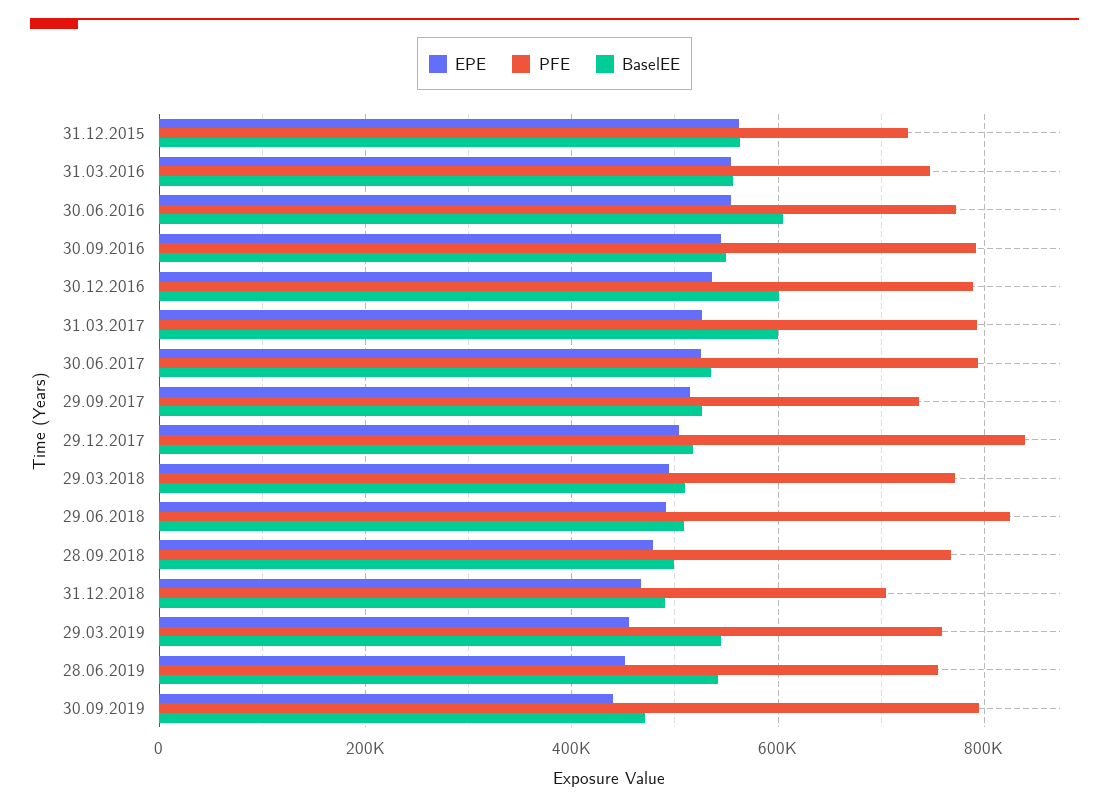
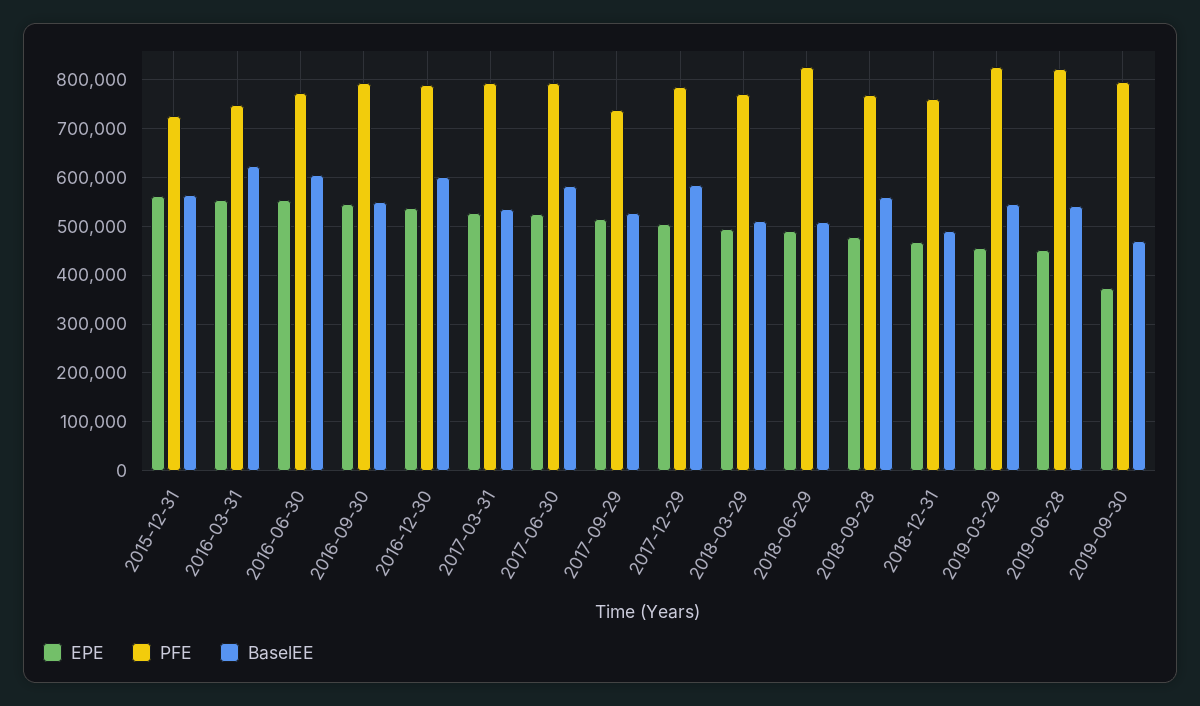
  {
    "EPE": {
      "31.12.2015": 560000,
      "31.03.2016": 560000,
      "30.06.2016": 560000,
      "30.09.2016": 540000,
      "30.12.2016": 540000,
      "31.03.2017": 520000,
      "30.06.2017": 520000,
      "29.09.2017": 520000,
      "29.12.2017": 500000,
      "29.03.2018": 500000,
      "29.06.2018": 500000,
      "28.09.2018": 480000,
      "31.12.2018": 460000,
      "29.03.2019": 460000,
      "28.06.2019": 460000,
-     "30.09.2019": 440000
+     "30.09.2019": 380000
    },
    "PFE": {
      "31.12.2015": 720000,
      "31.03.2016": 740000,
      "30.06.2016": 780000,
      "30.09.2016": 800000,
      "30.12.2016": 780000,
      "31.03.2017": 800000,
      "30.06.2017": 800000,
      "29.09.2017": 740000,
-     "29.12.2017": 840000,
+     "29.12.2017": 780000,
      "29.03.2018": 780000,
      "29.06.2018": 820000,
      "28.09.2018": 760000,
-     "31.12.2018": 700000,
+     "31.12.2018": 760000,
-     "29.03.2019": 760000,
+     "29.03.2019": 820000,
-     "28.06.2019": 760000,
+     "28.06.2019": 820000,
      "30.09.2019": 800000
    },
    "BaselEE": {
      "31.12.2015": 560000,
-     "31.03.2016": 560000,
+     "31.03.2016": 620000,
      "30.06.2016": 600000,
      "30.09.2016": 540000,
      "30.12.2016": 600000,
-     "31.03.2017": 600000,
+     "31.03.2017": 540000,
-     "30.06.2017": 540000,
+     "30.06.2017": 580000,
      "29.09.2017": 520000,
-     "29.12.2017": 520000,
+     "29.12.2017": 580000,
      "29.03.2018": 500000,
      "29.06.2018": 500000,
-     "28.09.2018": 500000,
+     "28.09.2018": 560000,
      "31.12.2018": 500000,
      "29.03.2019": 540000,
      "28.06.2019": 540000,
      "30.09.2019": 480000
    }
  }

